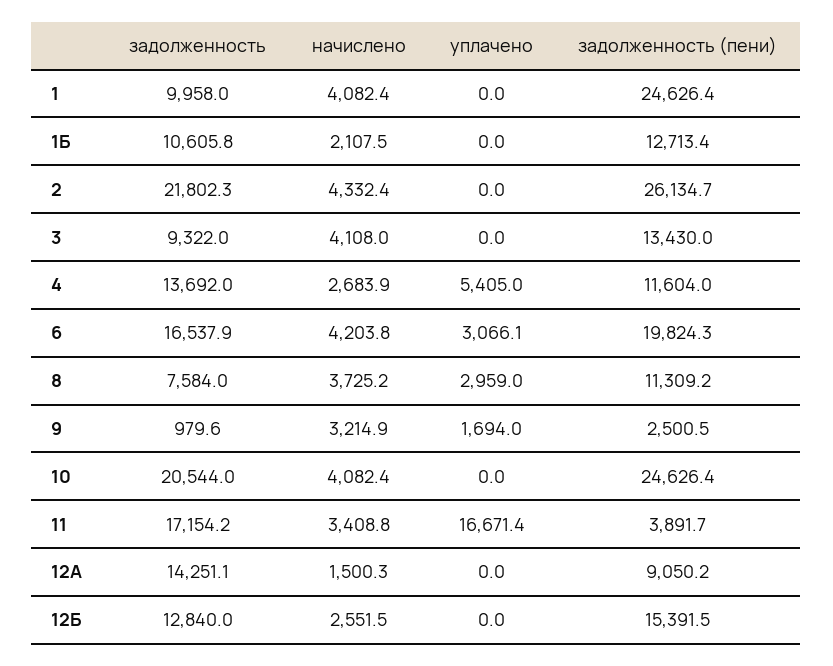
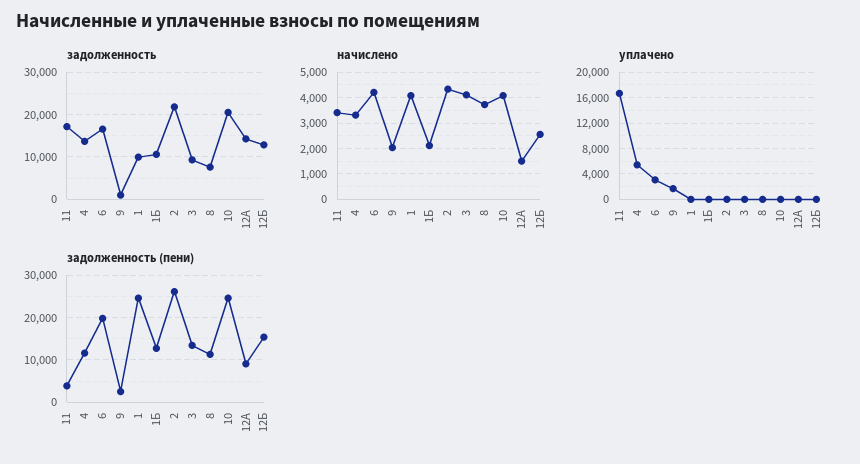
  {
    "задолженность": {
      "1": 9958,
      "1Б": 10605.8,
      "2": 21802.3,
      "3": 9322,
      "4": 13692,
      "6": 16537.9,
      "8": 7584,
      "9": 979.6,
      "10": 20544,
      "11": 17154.2,
      "12А": 14251.1,
      "12Б": 12840
    },
    "начислено": {
      "1": 4082.4,
      "1Б": 2107.5,
      "2": 4332.4,
      "3": 4108,
-     "4": 2683.9,
+     "4": 3250,
      "6": 4203.8,
      "8": 3725.2,
-     "9": 3214.9,
+     "9": 2000,
      "10": 4082.4,
      "11": 3408.8,
      "12А": 1500.3,
      "12Б": 2551.5
    },
    "уплачено": {
      "1": 0,
      "1Б": 0,
      "2": 0,
      "3": 0,
      "4": 5405,
      "6": 3066.1,
-     "8": 2959,
+     "8": 0,
      "9": 1694,
      "10": 0,
      "11": 16671.4,
      "12А": 0,
      "12Б": 0
    },
    "задолженность (пени)": {
      "1": 24626.4,
      "1Б": 12713.4,
      "2": 26134.7,
      "3": 13430,
      "4": 11604,
      "6": 19824.3,
      "8": 11309.2,
      "9": 2500.5,
      "10": 24626.4,
      "11": 3891.7,
      "12А": 9050.2,
      "12Б": 15391.5
    }
  }

